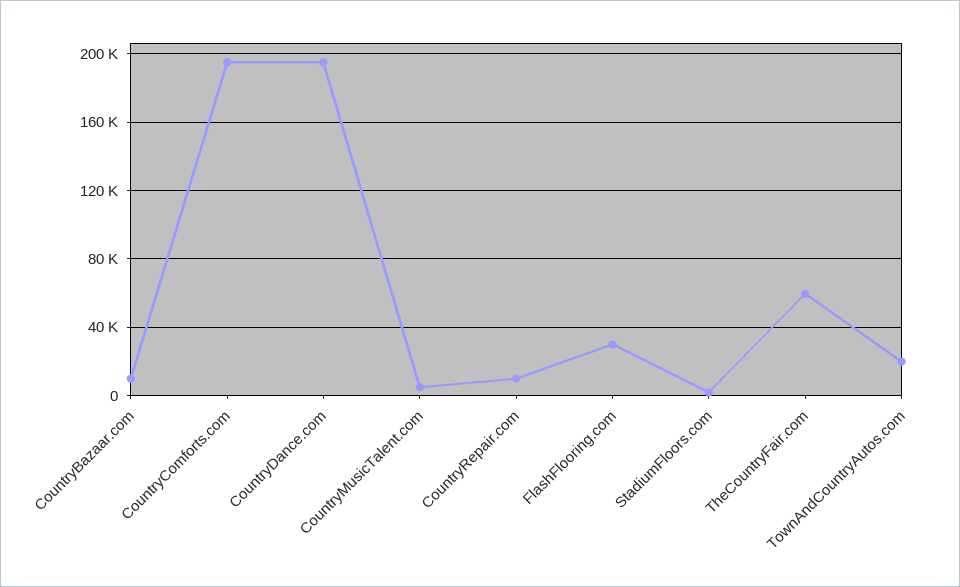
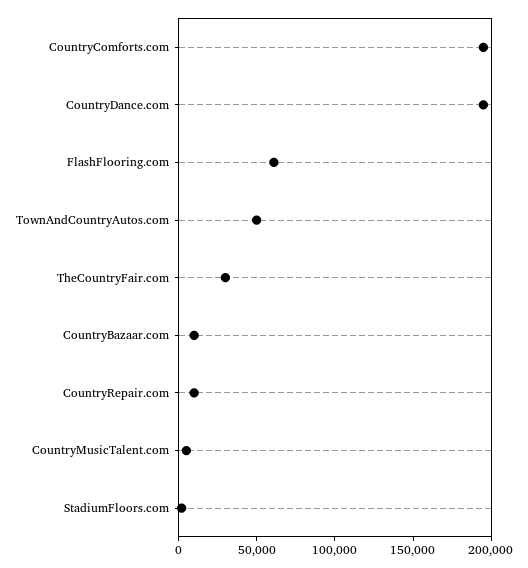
  {
    "CountryBazaar.com": 10000,
    "CountryComforts.com": 195000,
    "CountryDance.com": 195000,
    "CountryMusicTalent.com": 5000,
    "CountryRepair.com": 10000,
-   "FlashFlooring.com": 30000,
+   "FlashFlooring.com": 60000,
    "StadiumFloors.com": 0,
-   "TheCountryFair.com": 60000,
+   "TheCountryFair.com": 30000,
-   "TownAndCountryAutos.com": 20000
+   "TownAndCountryAutos.com": 50000
  }

